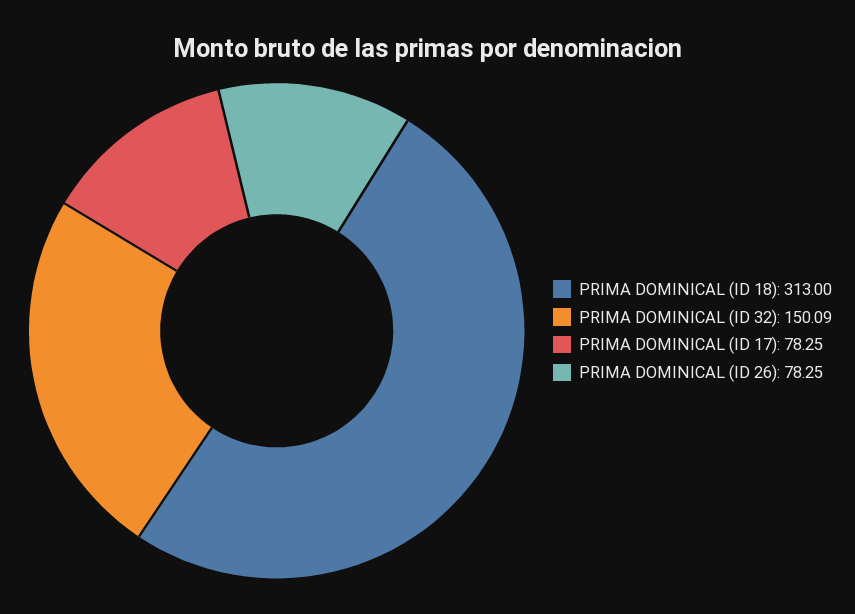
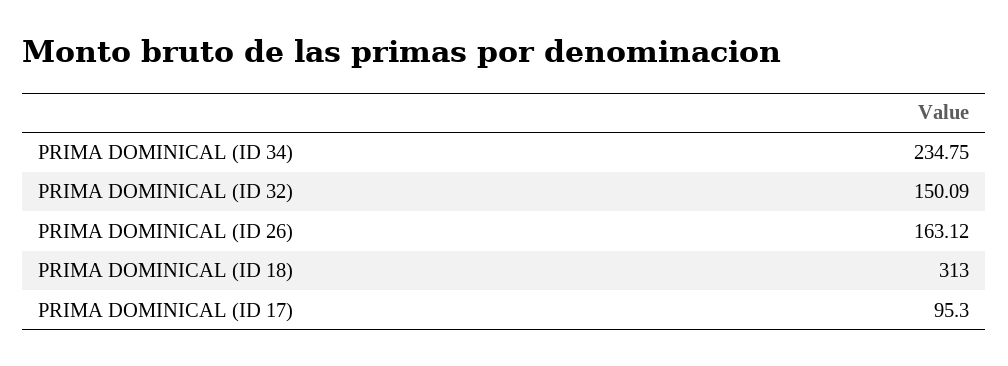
  {
    "PRIMA DOMINICAL (ID 18)": 313,
    "PRIMA DOMINICAL (ID 32)": 150.09,
-   "PRIMA DOMINICAL (ID 17)": 78.25,
+   "PRIMA DOMINICAL (ID 17)": 95.3,
-   "PRIMA DOMINICAL (ID 26)": 78.25
+   "PRIMA DOMINICAL (ID 26)": 163.12,
+   "PRIMA DOMINICAL (ID 34)": 234.75
  }

